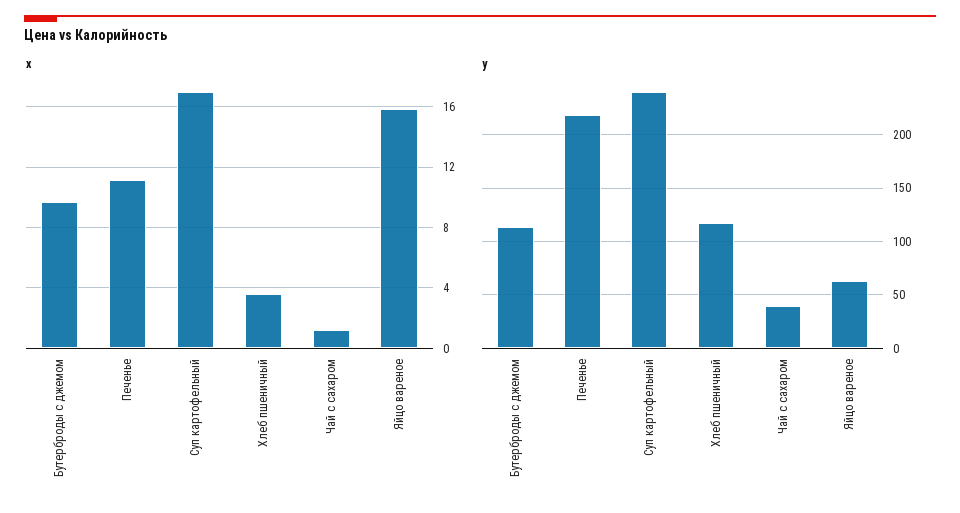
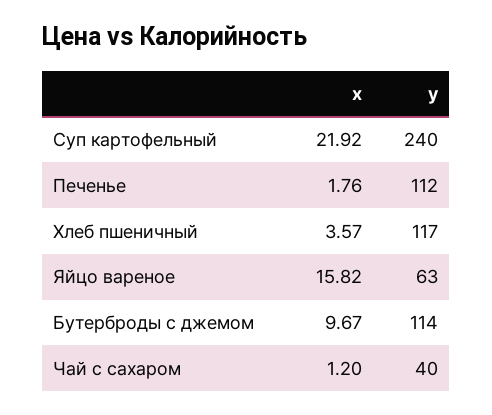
  {
    "x": {
      "Бутерброды с джемом": 9.67,
-     "Печенье": 11,
+     "Печенье": 1.76,
-     "Суп картофельный": 17,
+     "Суп картофельный": 21.92,
      "Хлеб пшеничный": 3.57,
      "Чай с сахаром": 1.2,
      "Яйцо вареное": 15.82
    },
    "y": {
      "Бутерброды с джемом": 114,
-     "Печенье": 220,
+     "Печенье": 112,
      "Суп картофельный": 240,
      "Хлеб пшеничный": 117,
      "Чай с сахаром": 40,
      "Яйцо вареное": 63
    }
  }

